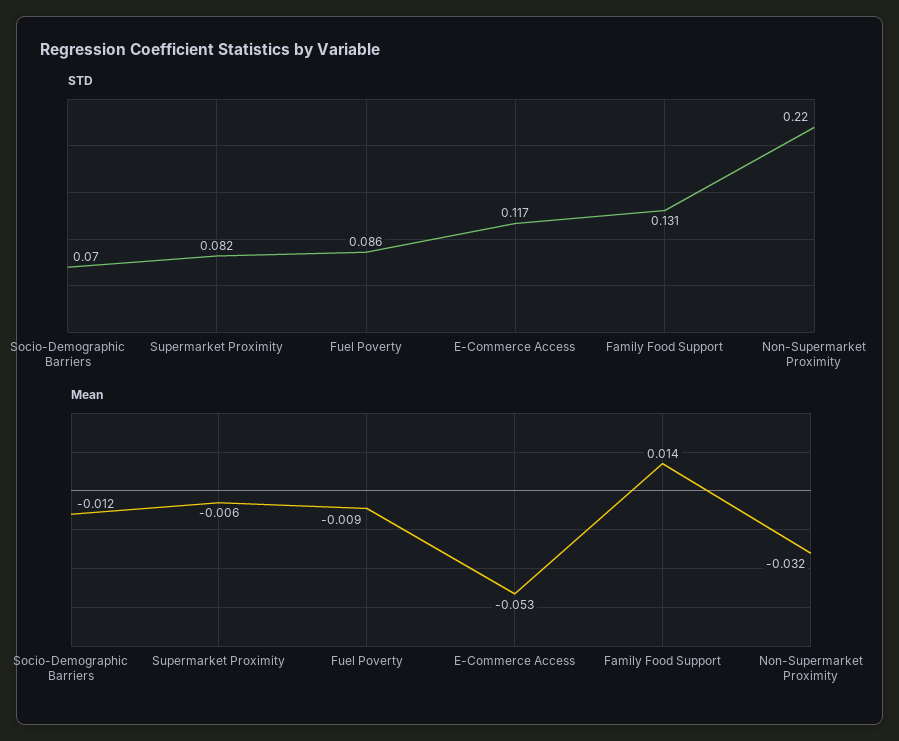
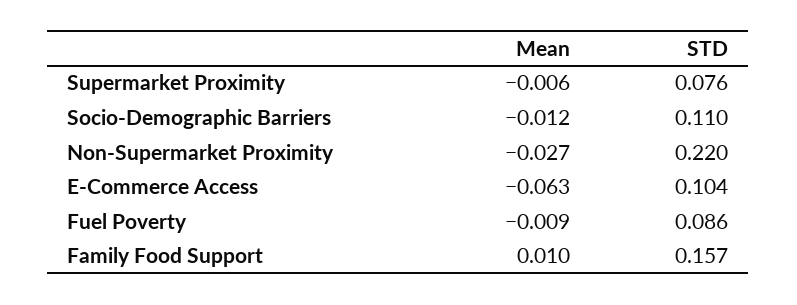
  {
    "STD": {
-     "Socio-Demographic Barriers": 0.07,
+     "Socio-Demographic Barriers": 0.11,
-     "Supermarket Proximity": 0.082,
+     "Supermarket Proximity": 0.076,
      "Fuel Poverty": 0.086,
-     "E-Commerce Access": 0.117,
+     "E-Commerce Access": 0.104,
-     "Family Food Support": 0.131,
+     "Family Food Support": 0.157,
      "Non-Supermarket Proximity": 0.22
    },
    "Mean": {
      "Socio-Demographic Barriers": -0.012,
      "Supermarket Proximity": -0.006,
      "Fuel Poverty": -0.009,
-     "E-Commerce Access": -0.053,
+     "E-Commerce Access": -0.063,
-     "Family Food Support": 0.014,
+     "Family Food Support": 0.01,
-     "Non-Supermarket Proximity": -0.032
+     "Non-Supermarket Proximity": -0.027
    }
  }

